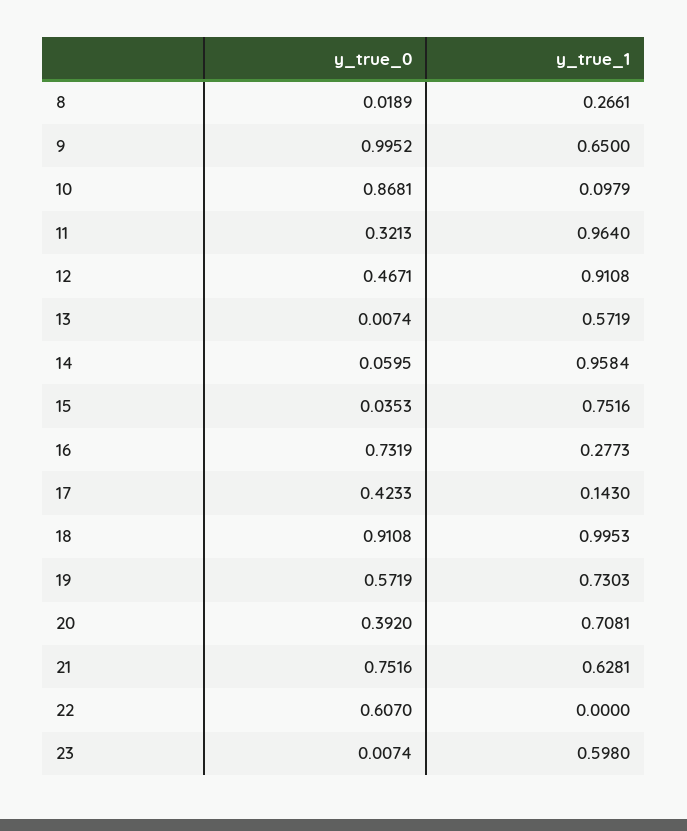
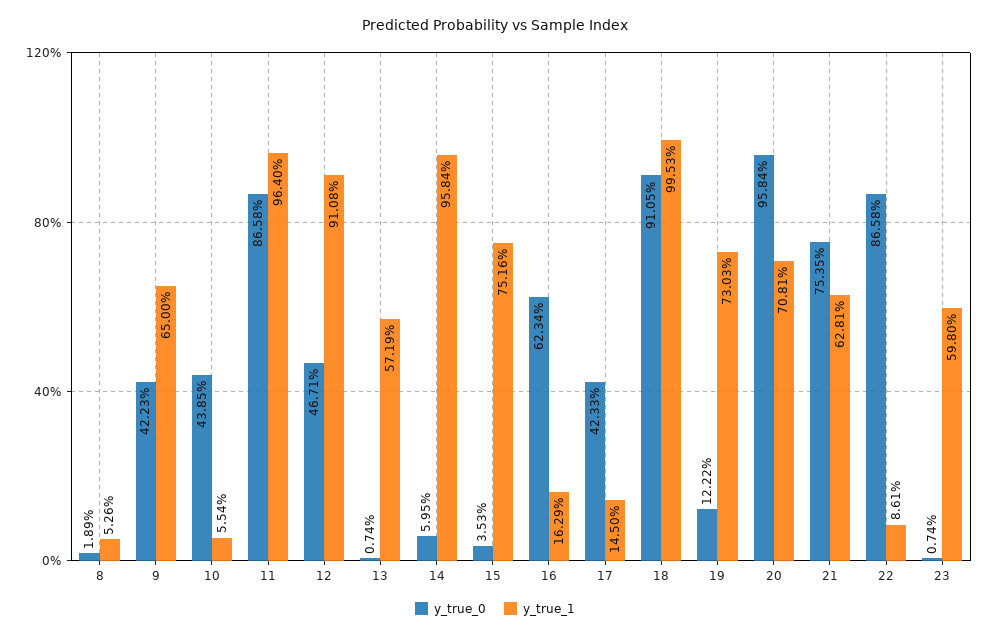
  {
    "y_true_0": {
      "8": 0.0189,
-     "9": 0.9952,
+     "9": 0.4223,
-     "10": 0.8681,
+     "10": 0.4385,
-     "11": 0.3213,
+     "11": 0.8658,
      "12": 0.4671,
      "13": 0.0074,
      "14": 0.0595,
      "15": 0.0353,
-     "16": 0.7319,
+     "16": 0.6234,
      "17": 0.4233,
-     "18": 0.9108,
+     "18": 0.9105,
-     "19": 0.5719,
+     "19": 0.1222,
-     "20": 0.392,
+     "20": 0.9584,
-     "21": 0.7516,
+     "21": 0.7535,
-     "22": 0.607,
+     "22": 0.8658,
      "23": 0.0074
    },
    "y_true_1": {
-     "8": 0.2661,
+     "8": 0.0526,
      "9": 0.65,
-     "10": 0.0979,
+     "10": 0.0554,
      "11": 0.964,
      "12": 0.9108,
      "13": 0.5719,
      "14": 0.9584,
      "15": 0.7516,
-     "16": 0.2773,
+     "16": 0.1629,
-     "17": 0.143,
+     "17": 0.145,
      "18": 0.9953,
      "19": 0.7303,
      "20": 0.7081,
      "21": 0.6281,
-     "22": 0,
+     "22": 0.0861,
      "23": 0.598
    }
  }

